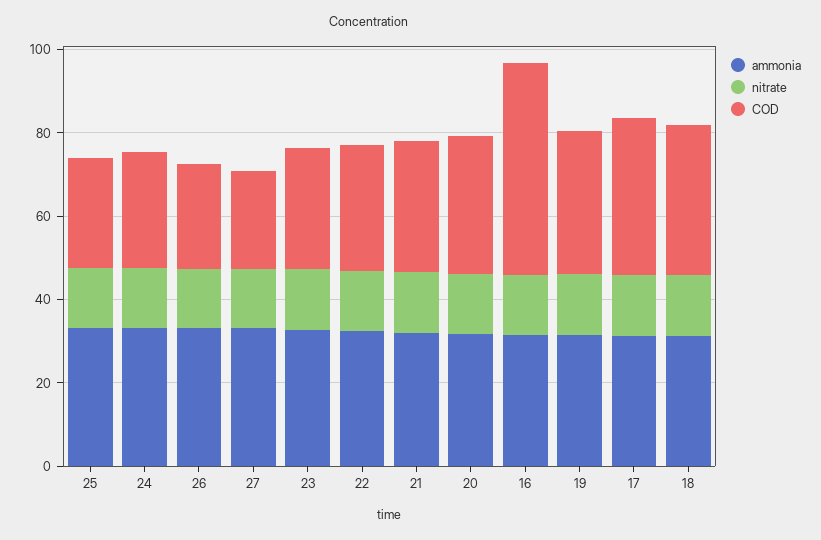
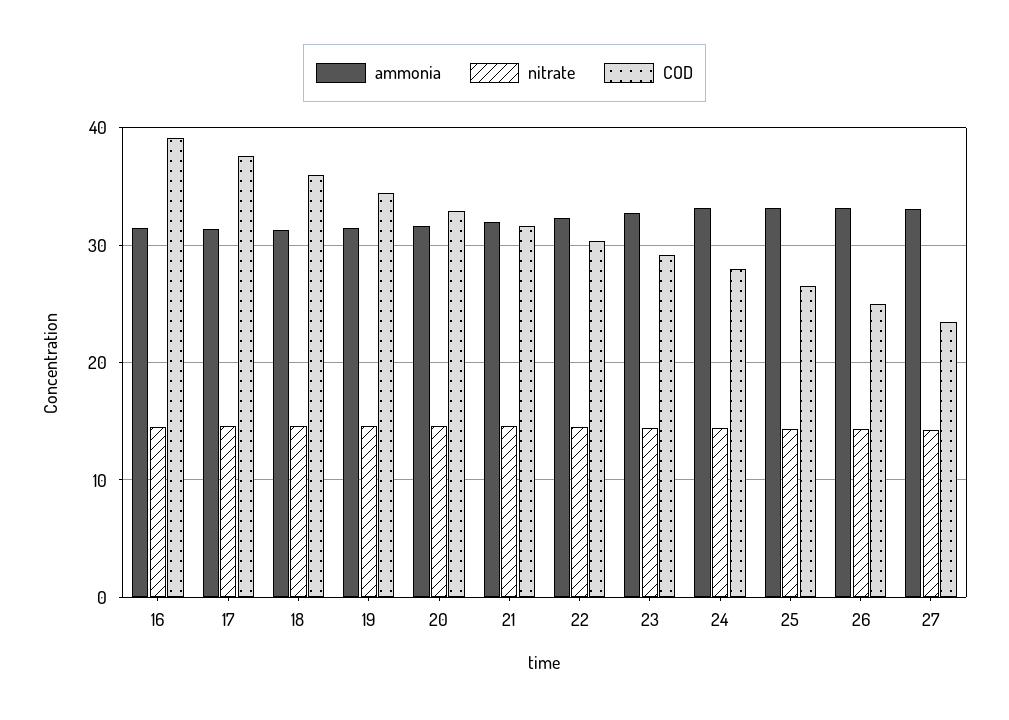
  {
    "ammonia": {
      "25": 33,
      "24": 33,
      "26": 33,
      "27": 33,
      "23": 33,
      "22": 32,
      "21": 32,
      "20": 32,
      "16": 31,
      "19": 31,
      "17": 31,
      "18": 31
    },
    "nitrate": {
      "25": 14,
      "24": 14,
      "26": 14,
      "27": 14,
      "23": 14,
      "22": 15,
      "21": 15,
      "20": 15,
      "16": 15,
      "19": 15,
      "17": 15,
      "18": 15
    },
    "COD": {
      "25": 26,
      "24": 28,
      "26": 25,
      "27": 23,
      "23": 29,
      "22": 30,
      "21": 32,
      "20": 33,
-     "16": 50,
+     "16": 39,
      "19": 34,
      "17": 38,
      "18": 36
    }
  }

